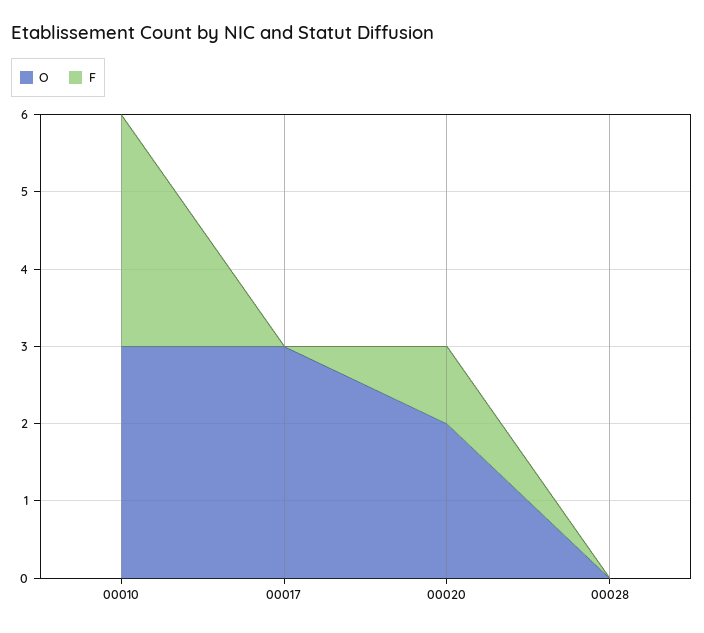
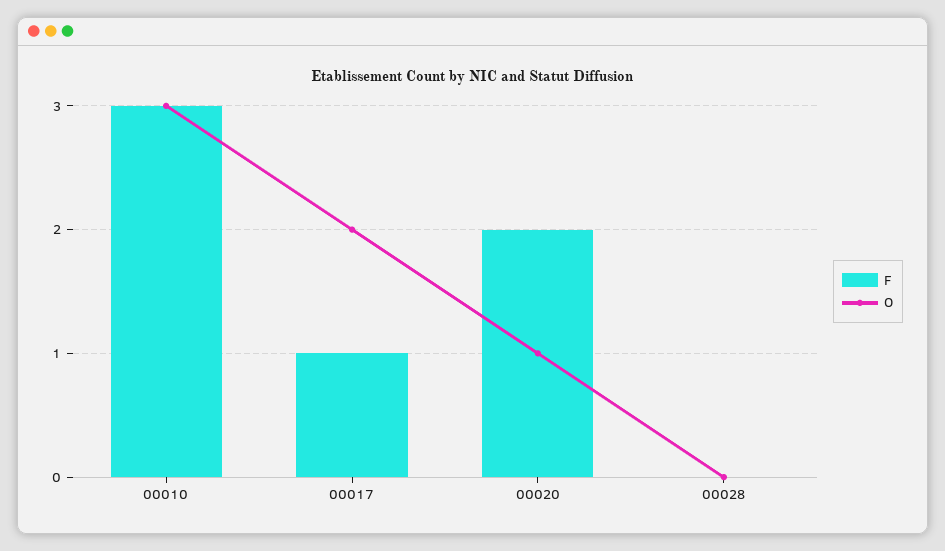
  {
    "O": {
      "00010": 3,
-     "00017": 3,
+     "00017": 2,
-     "00020": 2,
+     "00020": 1,
      "00028": 0
    },
    "F": {
      "00010": 3,
-     "00017": 0,
+     "00017": 1,
-     "00020": 1,
+     "00020": 2,
      "00028": 0
    }
  }

